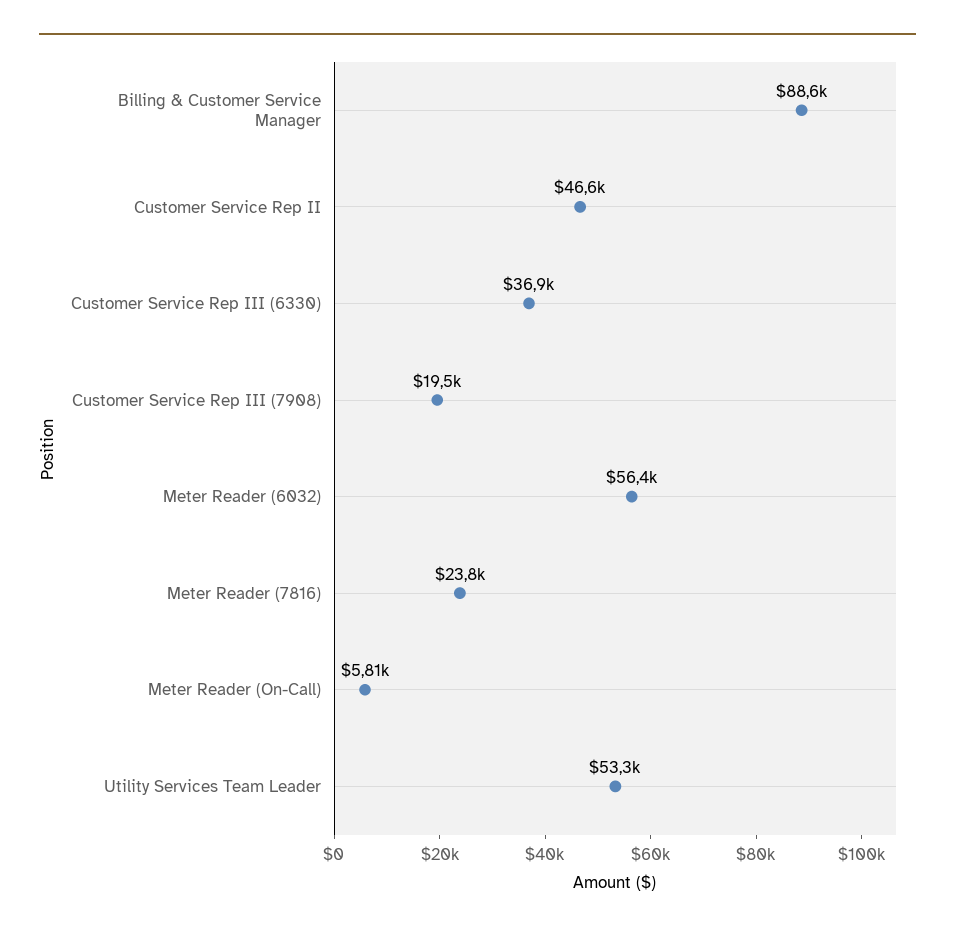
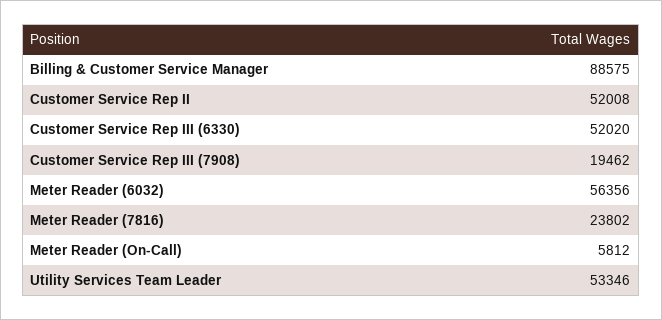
  {
    "Billing & Customer Service Manager": 88575,
-   "Customer Service Rep II": 46600,
+   "Customer Service Rep II": 52008,
-   "Customer Service Rep III (6330)": 36900,
+   "Customer Service Rep III (6330)": 52020,
    "Customer Service Rep III (7908)": 19462,
    "Meter Reader (6032)": 56356,
    "Meter Reader (7816)": 23802,
    "Meter Reader (On-Call)": 5812,
    "Utility Services Team Leader": 53346
  }

